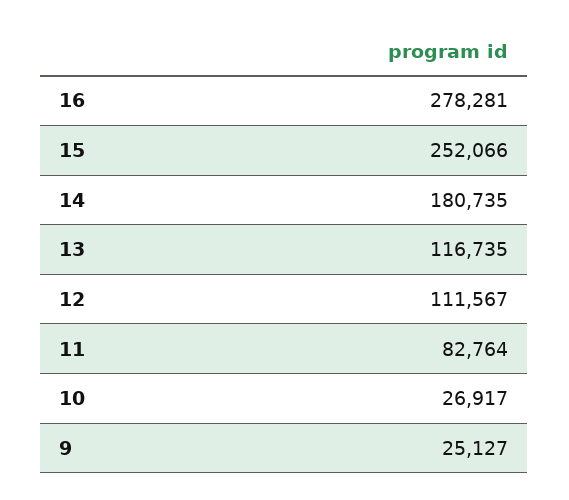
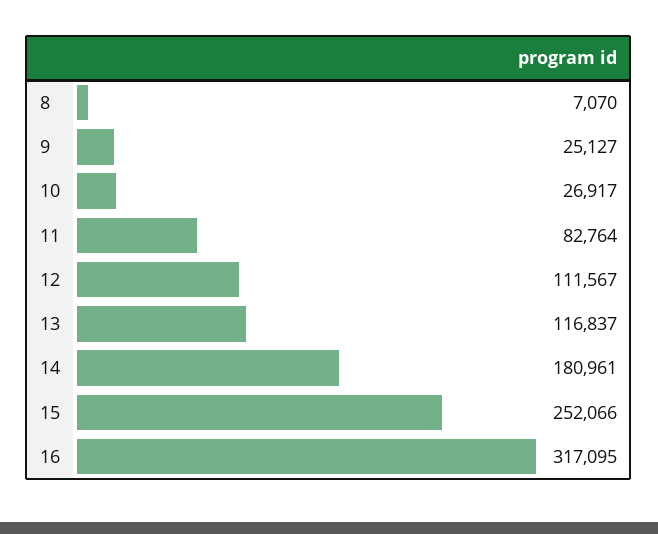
  {
-   "16": 278281,
+   "16": 317095,
    "15": 252066,
-   "14": 180735,
+   "14": 180961,
-   "13": 116735,
+   "13": 116837,
    "12": 111567,
    "11": 82764,
    "10": 26917,
-   "9": 25127
+   "9": 25127,
+   "8": 7070
  }

